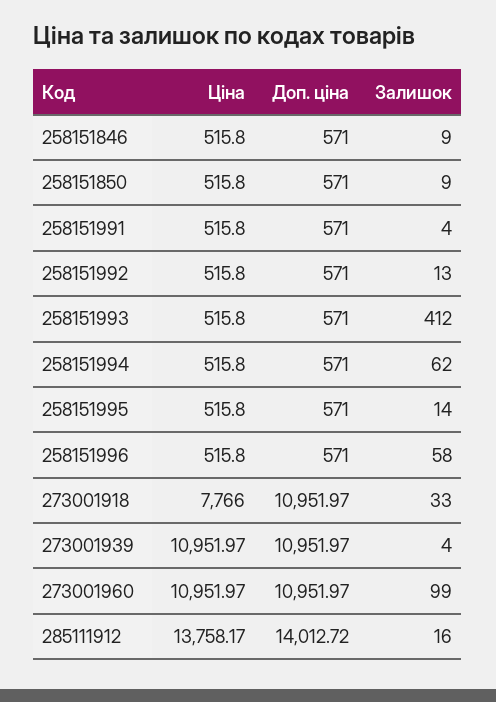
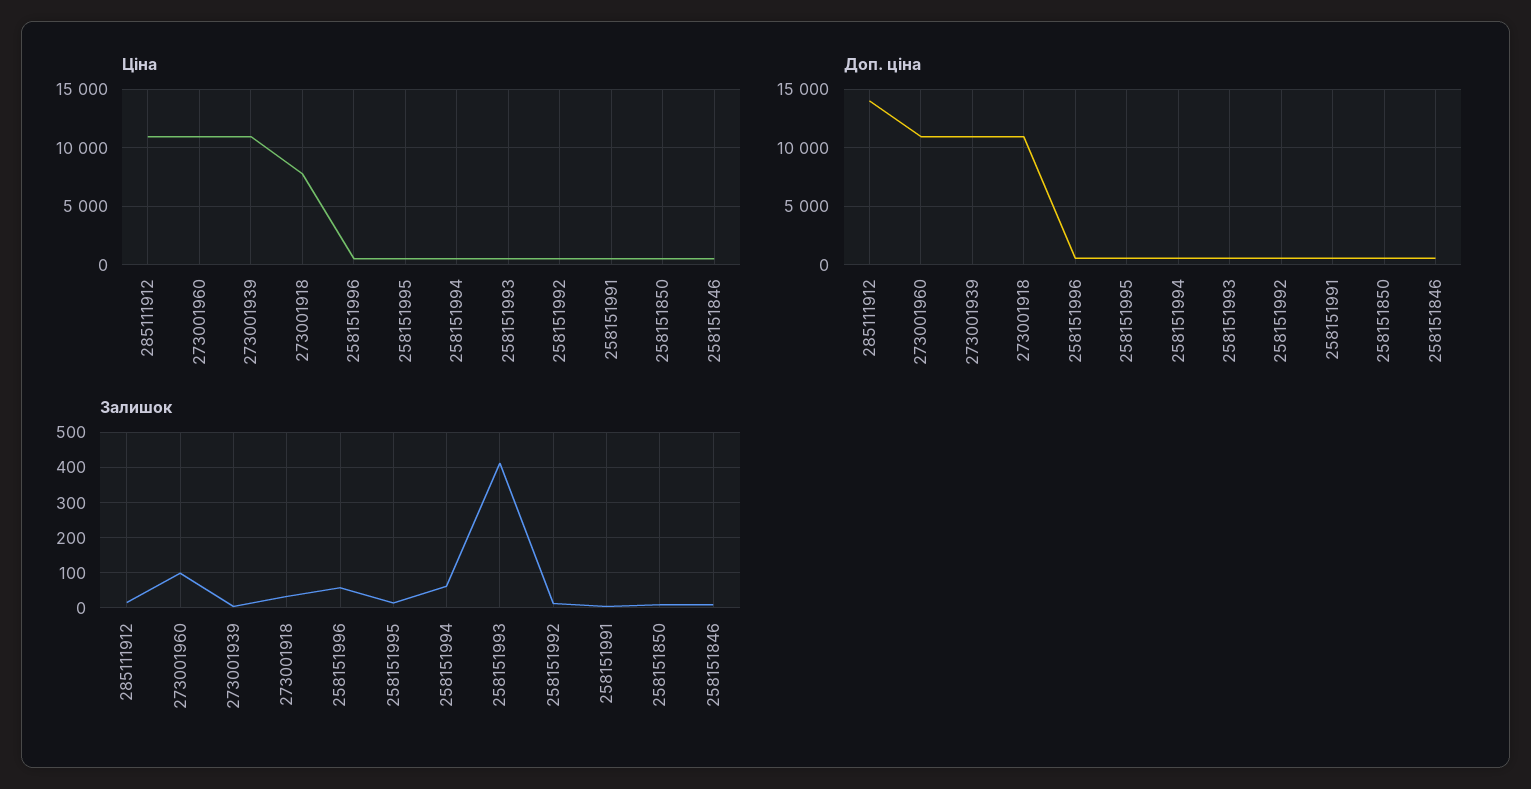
  {
    "Ціна": {
      "258151846": 515.8,
      "258151850": 515.8,
      "258151991": 515.8,
      "258151992": 515.8,
      "258151993": 515.8,
      "258151994": 515.8,
      "258151995": 515.8,
      "258151996": 515.8,
      "273001918": 7766,
      "273001939": 10951.97,
      "273001960": 10951.97,
-     "285111912": 13758.17
+     "285111912": 11000
    },
    "Доп. ціна": {
      "258151846": 571,
      "258151850": 571,
      "258151991": 571,
      "258151992": 571,
      "258151993": 571,
      "258151994": 571,
      "258151995": 571,
      "258151996": 571,
      "273001918": 10951.97,
      "273001939": 10951.97,
      "273001960": 10951.97,
      "285111912": 14012.72
    },
    "Залишок": {
      "258151846": 9,
      "258151850": 9,
      "258151991": 4,
      "258151992": 13,
      "258151993": 412,
      "258151994": 62,
      "258151995": 14,
      "258151996": 58,
      "273001918": 33,
      "273001939": 4,
      "273001960": 99,
      "285111912": 16
    }
  }

